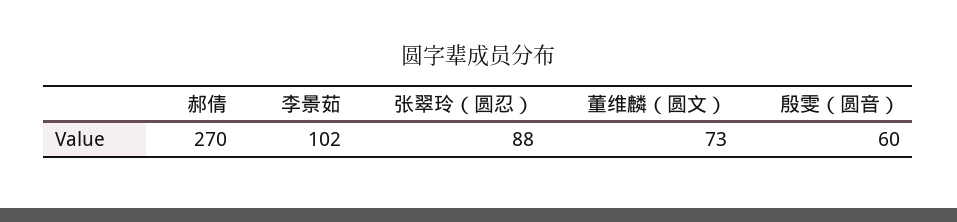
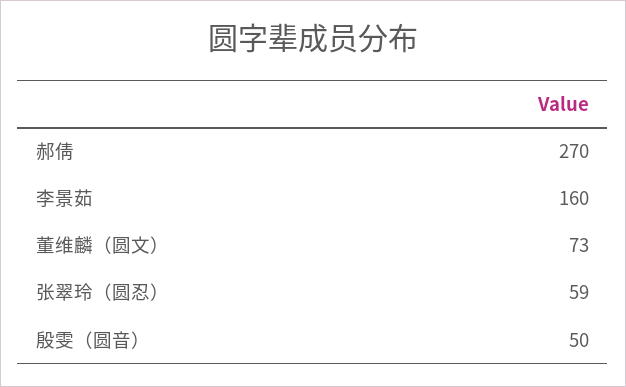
  {
    "郝倩": 270,
-   "李景茹": 102,
+   "李景茹": 160,
-   "张翠玲（圆忍）": 88,
+   "张翠玲（圆忍）": 59,
    "董维麟（圆文）": 73,
-   "殷雯（圆音）": 60
+   "殷雯（圆音）": 50
  }

